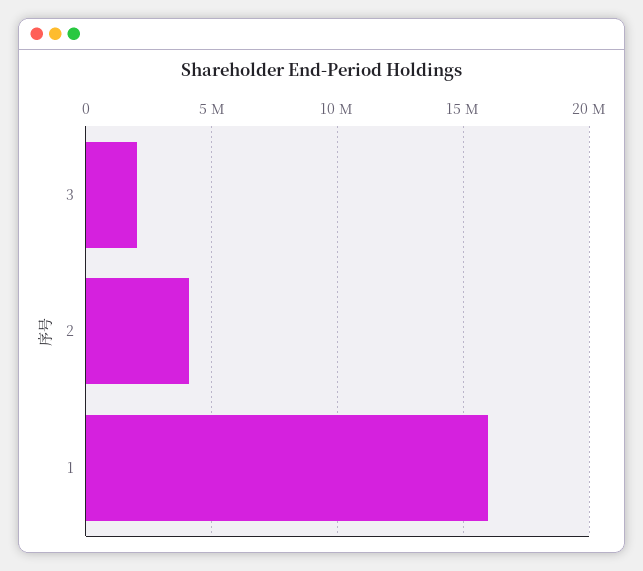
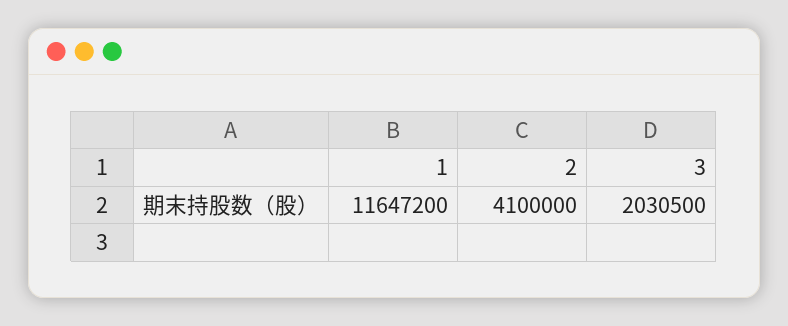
  {
    "3": 2030500,
    "2": 4100000,
-   "1": 16000000
+   "1": 11647200
  }

